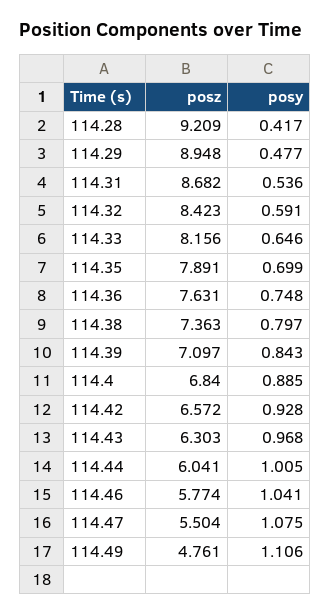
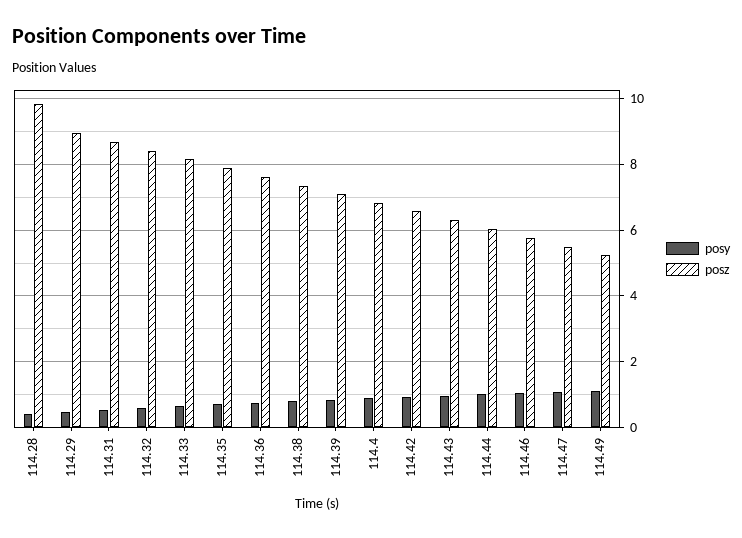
  {
    "posz": {
-     "114.28": 9.209,
+     "114.28": 9.8,
      "114.29": 8.948,
      "114.31": 8.682,
      "114.32": 8.423,
      "114.33": 8.156,
      "114.35": 7.891,
      "114.36": 7.631,
      "114.38": 7.363,
      "114.39": 7.097,
      "114.4": 6.84,
      "114.42": 6.572,
      "114.43": 6.303,
      "114.44": 6.041,
      "114.46": 5.774,
      "114.47": 5.504,
-     "114.49": 4.761
+     "114.49": 5.2
    },
    "posy": {
      "114.28": 0.417,
      "114.29": 0.477,
      "114.31": 0.536,
      "114.32": 0.591,
      "114.33": 0.646,
      "114.35": 0.699,
      "114.36": 0.748,
      "114.38": 0.797,
      "114.39": 0.843,
      "114.4": 0.885,
      "114.42": 0.928,
      "114.43": 0.968,
      "114.44": 1.005,
      "114.46": 1.041,
      "114.47": 1.075,
      "114.49": 1.106
    }
  }

